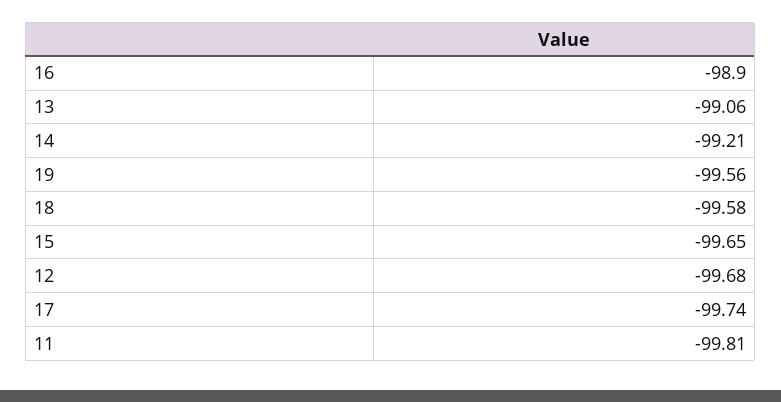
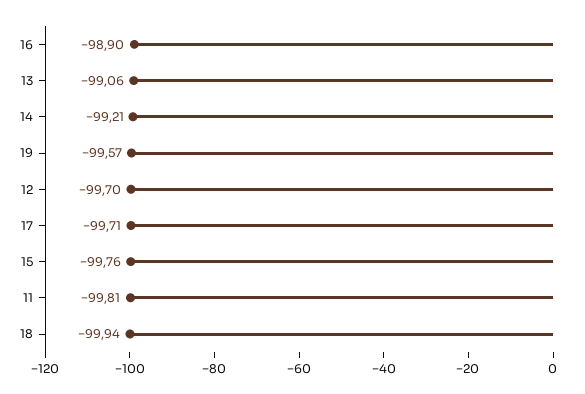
  {
    "16": -98.9,
    "13": -99.06,
    "14": -99.21,
-   "19": -99.56,
+   "19": -99.57,
-   "18": -99.58,
+   "18": -99.94,
-   "15": -99.65,
+   "15": -99.76,
-   "12": -99.68,
+   "12": -99.7,
-   "17": -99.74,
+   "17": -99.71,
    "11": -99.81
  }

